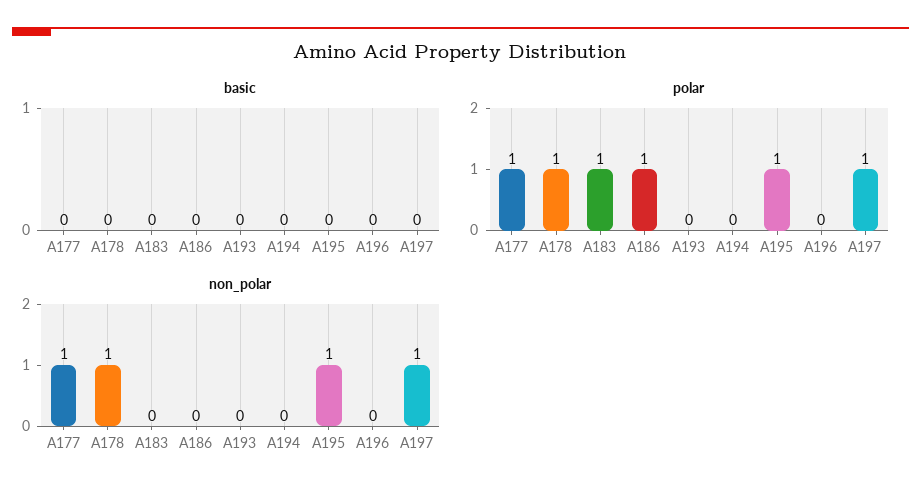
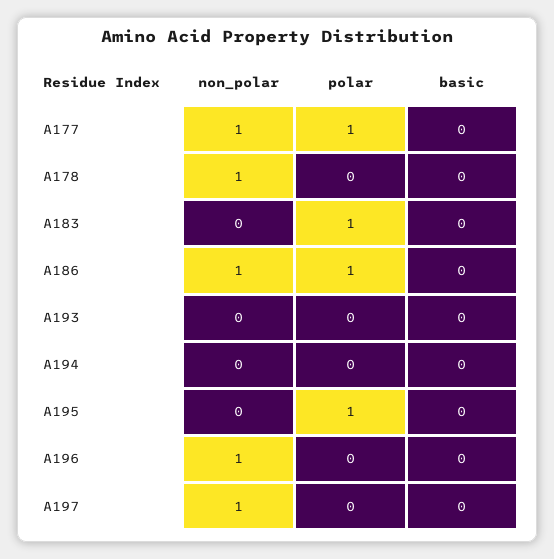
  {
    "basic": {
      "A177": 0,
      "A178": 0,
      "A183": 0,
      "A186": 0,
      "A193": 0,
      "A194": 0,
      "A195": 0,
      "A196": 0,
      "A197": 0
    },
    "polar": {
      "A177": 1,
-     "A178": 1,
+     "A178": 0,
      "A183": 1,
      "A186": 1,
      "A193": 0,
      "A194": 0,
      "A195": 1,
      "A196": 0,
-     "A197": 1
+     "A197": 0
    },
    "non_polar": {
      "A177": 1,
      "A178": 1,
      "A183": 0,
-     "A186": 0,
+     "A186": 1,
      "A193": 0,
      "A194": 0,
-     "A195": 1,
+     "A195": 0,
-     "A196": 0,
+     "A196": 1,
      "A197": 1
    }
  }

